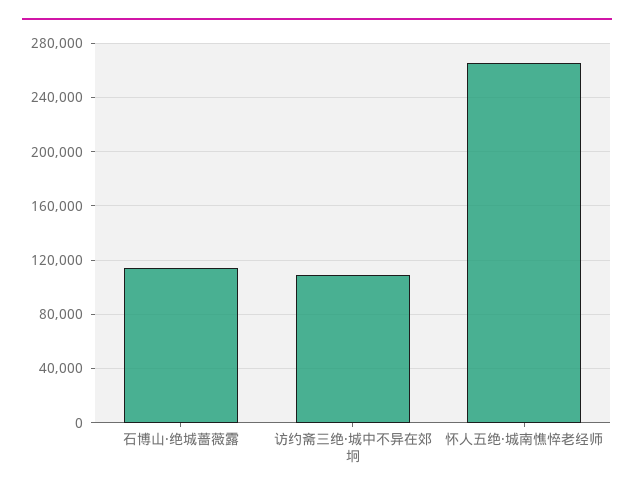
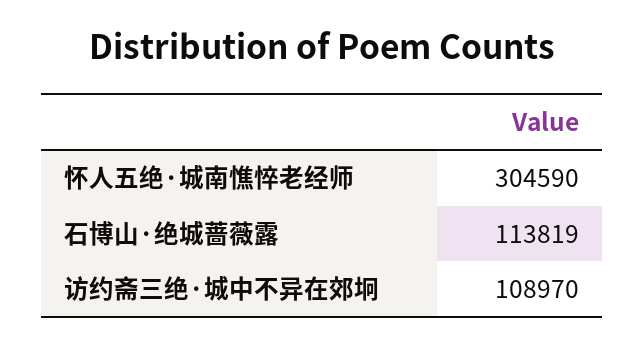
  {
    "石博山·绝城蔷薇露": 113819,
    "访约斋三绝·城中不异在郊坰": 108970,
-   "怀人五绝·城南憔悴老经师": 265000
+   "怀人五绝·城南憔悴老经师": 304590
  }

